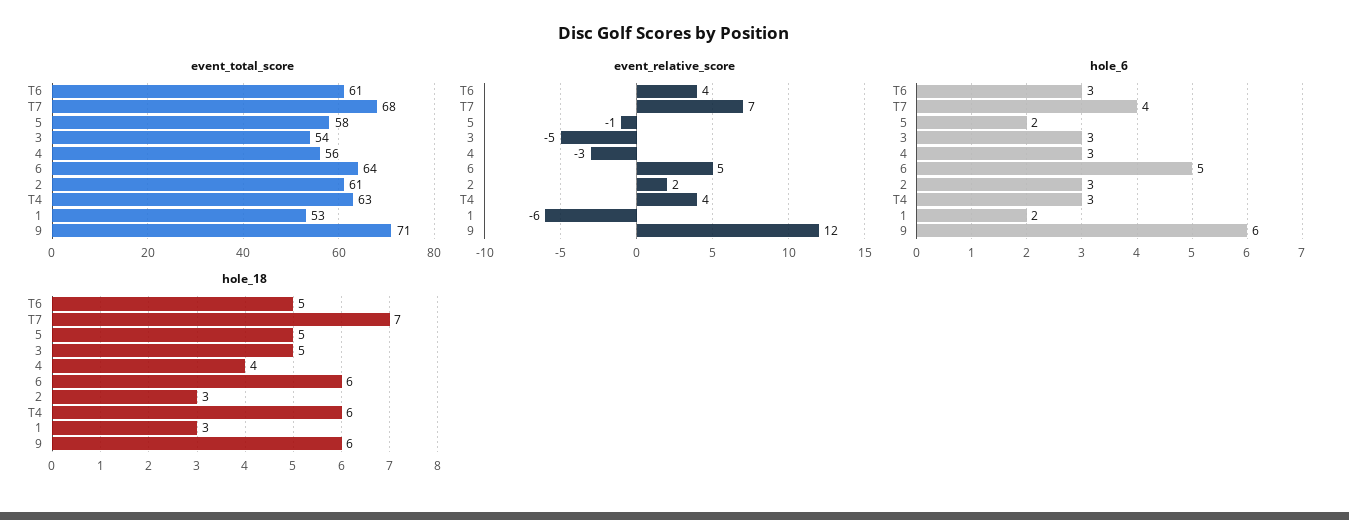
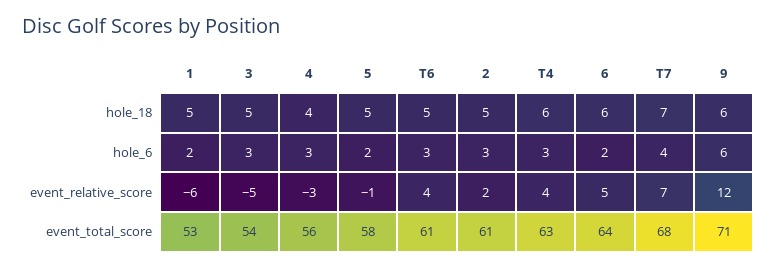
  {
    "event_total_score": {
      "T6": 61,
      "T7": 68,
      "5": 58,
      "3": 54,
      "4": 56,
      "6": 64,
      "2": 61,
      "T4": 63,
      "1": 53,
      "9": 71
    },
    "event_relative_score": {
      "T6": 4,
      "T7": 7,
      "5": -1,
      "3": -5,
      "4": -3,
      "6": 5,
      "2": 2,
      "T4": 4,
      "1": -6,
      "9": 12
    },
    "hole_6": {
      "T6": 3,
      "T7": 4,
      "5": 2,
      "3": 3,
      "4": 3,
-     "6": 5,
+     "6": 2,
      "2": 3,
      "T4": 3,
      "1": 2,
      "9": 6
    },
    "hole_18": {
      "T6": 5,
      "T7": 7,
      "5": 5,
      "3": 5,
      "4": 4,
      "6": 6,
-     "2": 3,
+     "2": 5,
      "T4": 6,
-     "1": 3,
+     "1": 5,
      "9": 6
    }
  }

